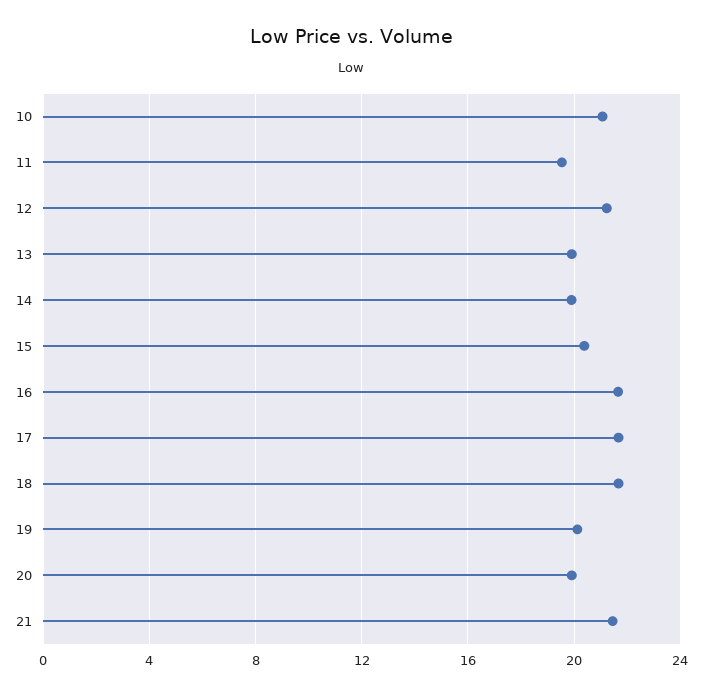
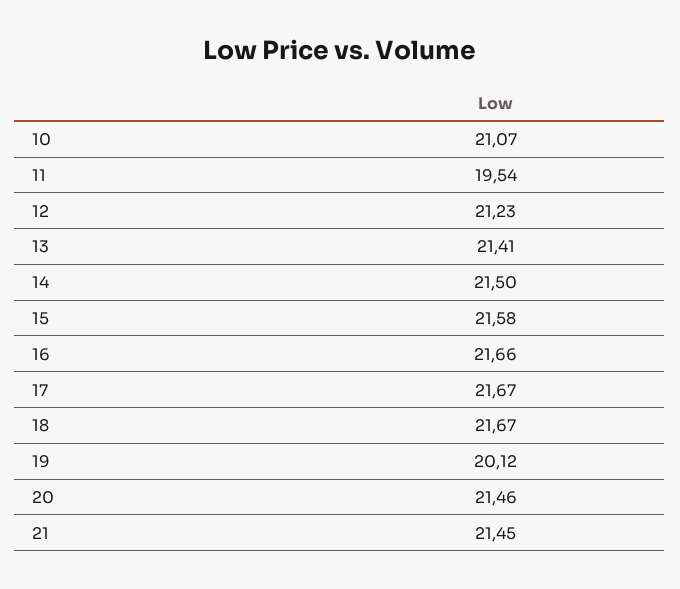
  {
    "10": 21.07,
    "11": 19.54,
    "12": 21.23,
-   "13": 20,
+   "13": 21.41,
-   "14": 20,
+   "14": 21.5,
-   "15": 20.5,
+   "15": 21.58,
    "16": 21.66,
    "17": 21.67,
    "18": 21.67,
    "19": 20.12,
-   "20": 20,
+   "20": 21.46,
    "21": 21.45
  }

